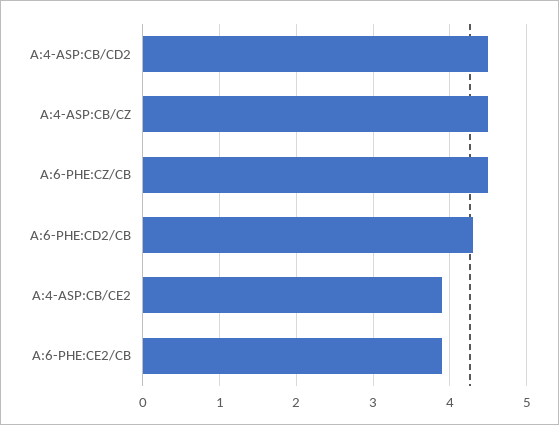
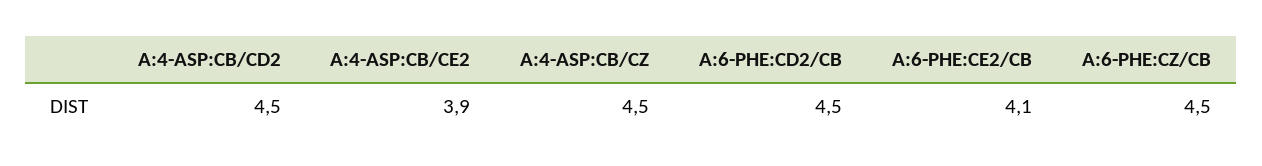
  {
    "A:4-ASP:CB/CD2": 4.5,
    "A:4-ASP:CB/CZ": 4.5,
    "A:6-PHE:CZ/CB": 4.5,
-   "A:6-PHE:CD2/CB": 4.3,
+   "A:6-PHE:CD2/CB": 4.5,
    "A:4-ASP:CB/CE2": 3.9,
-   "A:6-PHE:CE2/CB": 3.9
+   "A:6-PHE:CE2/CB": 4.1
  }

